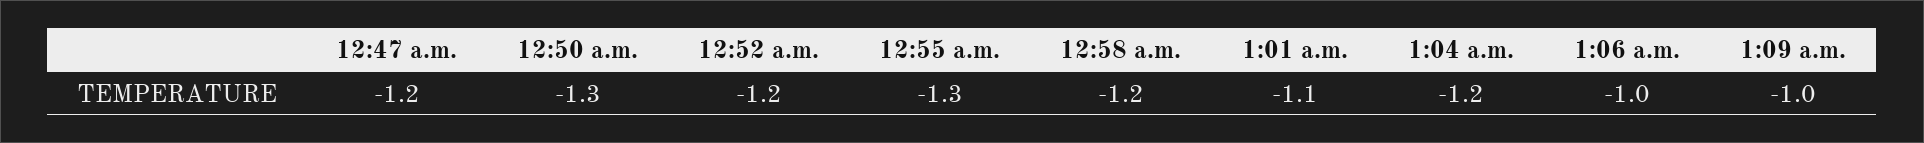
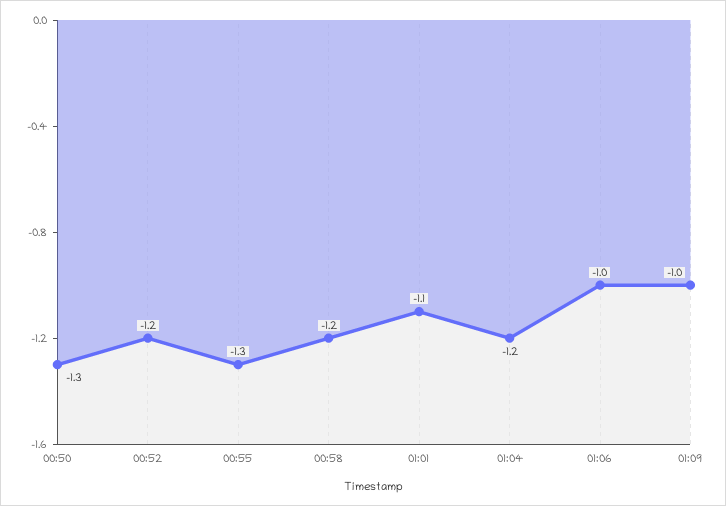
  {
-   "12:47 a.m.": -1.2,
    "12:50 a.m.": -1.3,
    "12:52 a.m.": -1.2,
    "12:55 a.m.": -1.3,
    "12:58 a.m.": -1.2,
    "1:01 a.m.": -1.1,
    "1:04 a.m.": -1.2,
    "1:06 a.m.": -1,
    "1:09 a.m.": -1
  }

